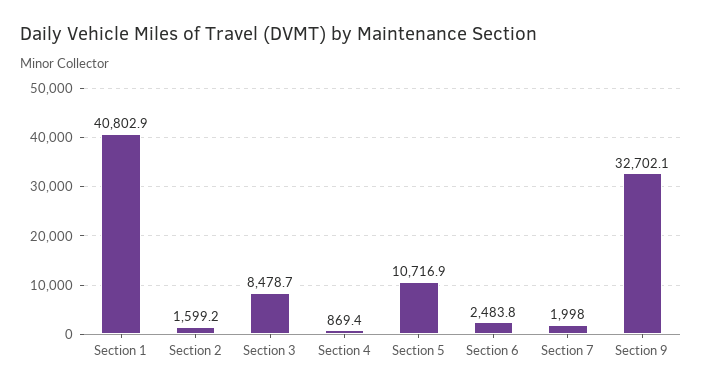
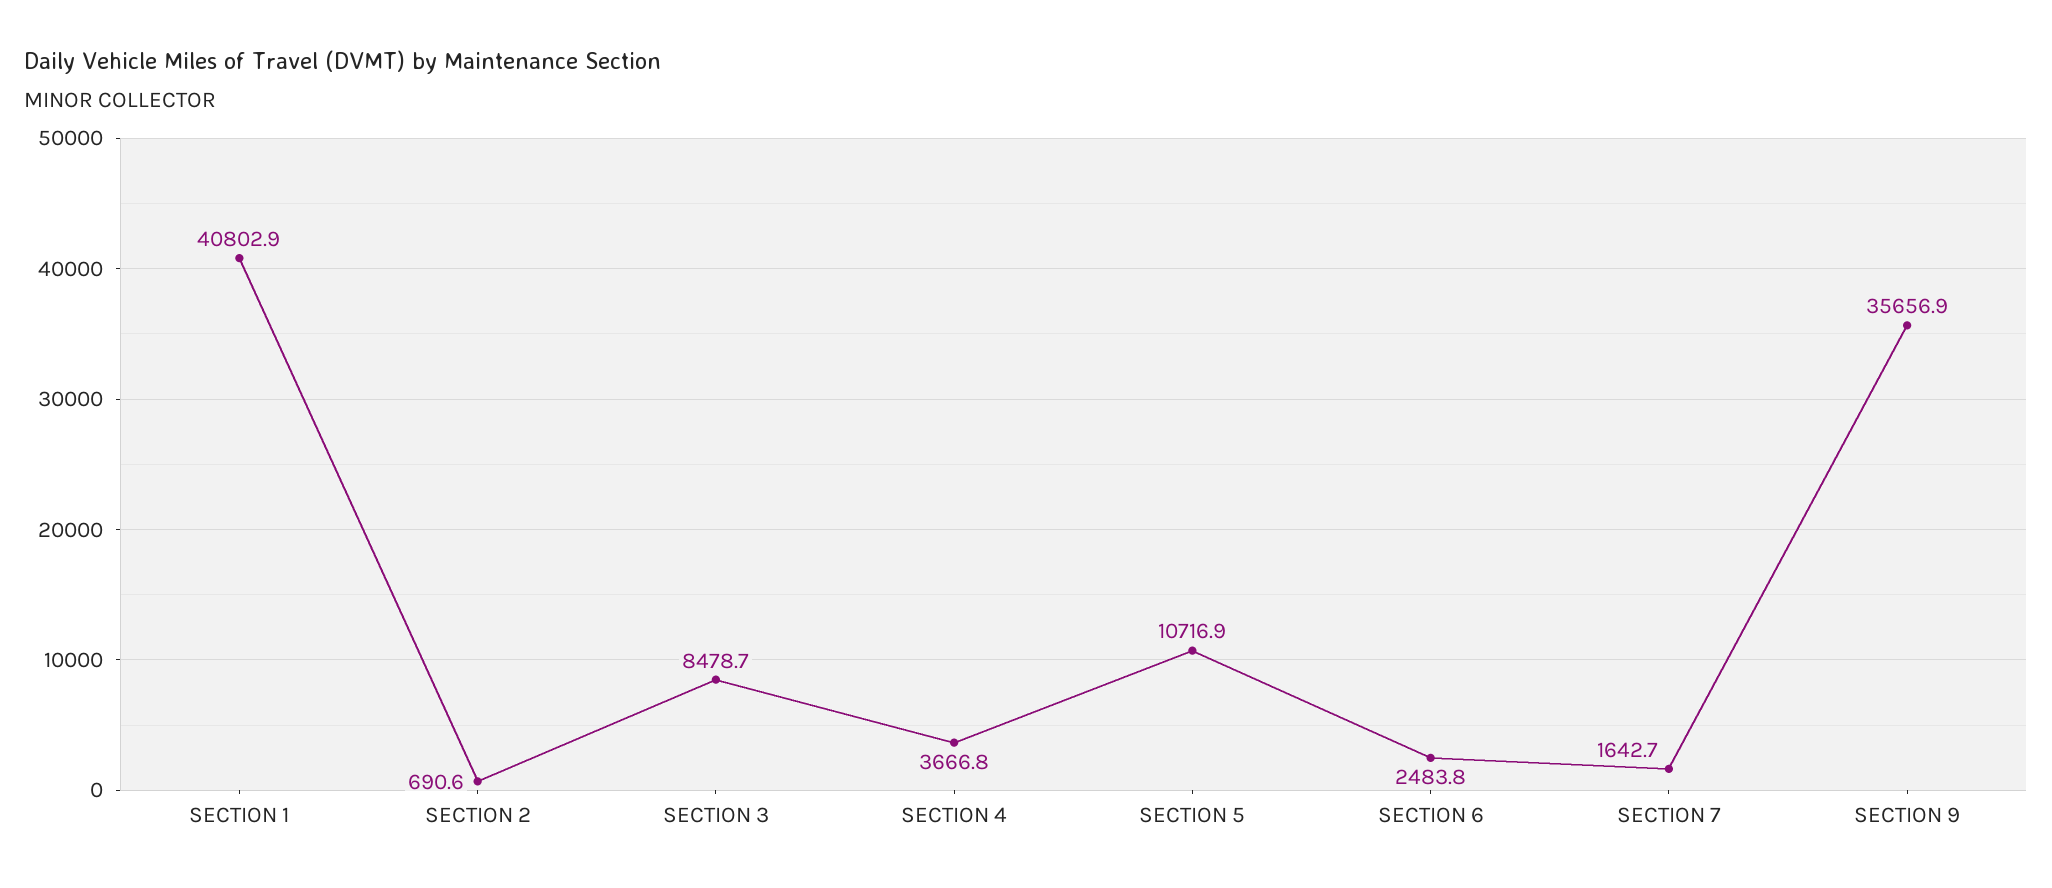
  {
    "Section 1": 40802.9,
-   "Section 2": 1599.2,
+   "Section 2": 690.6,
    "Section 3": 8478.7,
-   "Section 4": 869.4,
+   "Section 4": 3666.8,
    "Section 5": 10716.9,
    "Section 6": 2483.8,
-   "Section 7": 1998,
+   "Section 7": 1642.7,
-   "Section 9": 32702.1
+   "Section 9": 35656.9
  }

